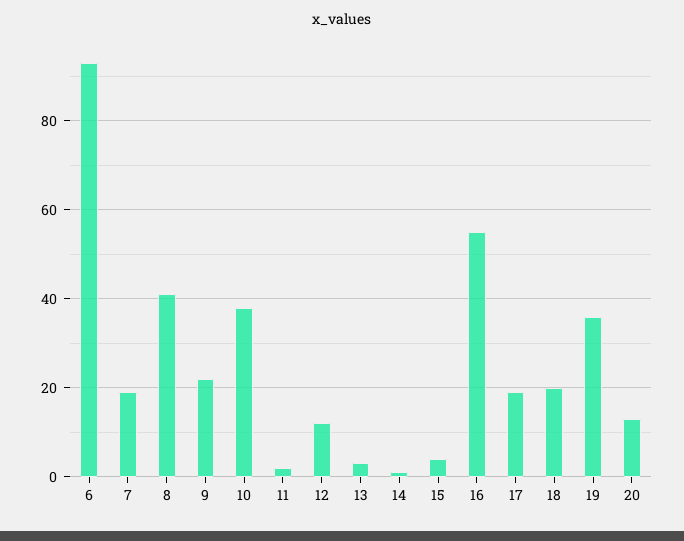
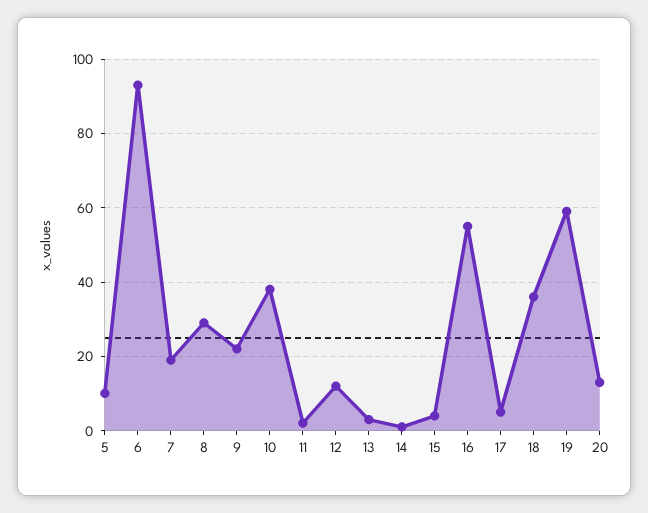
  {
    "6": 95,
    "7": 20,
-   "8": 40,
+   "8": 30,
    "9": 20,
    "10": 40,
    "11": 0,
    "12": 10,
    "13": 5,
    "14": 0,
    "15": 5,
    "16": 55,
-   "17": 20,
+   "17": 5,
-   "18": 20,
+   "18": 35,
-   "19": 35,
+   "19": 60,
-   "20": 15
+   "20": 15,
+   "5": 10
  }

